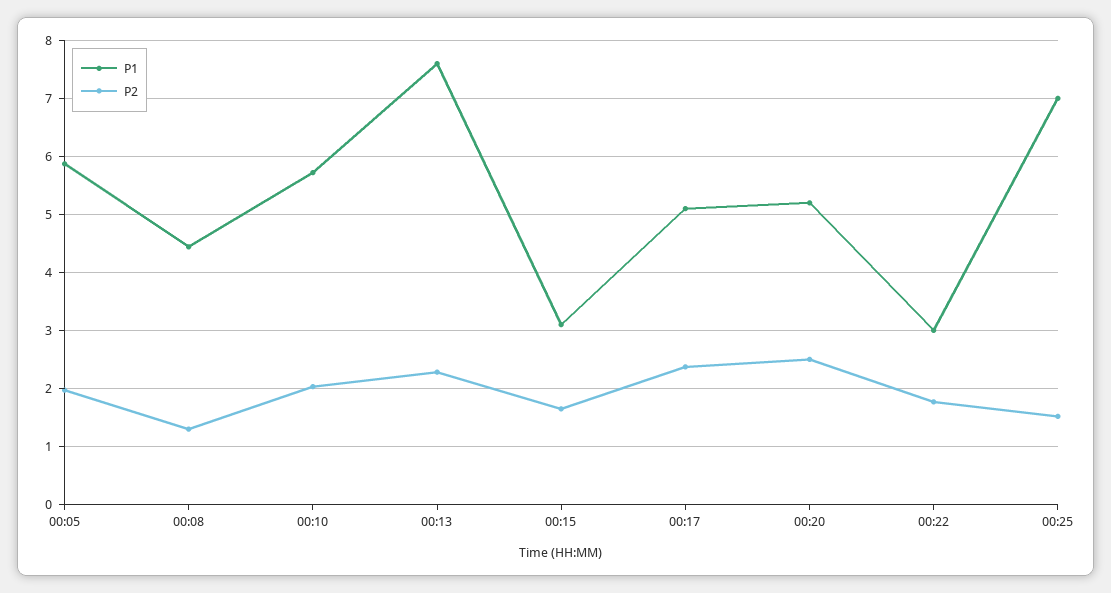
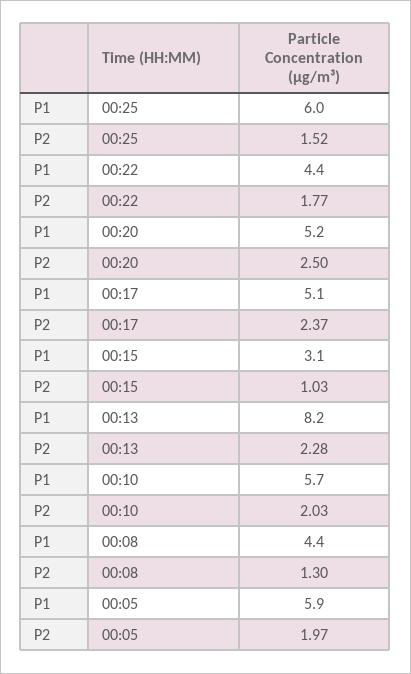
  {
    "P1": {
      "00:05": 5.9,
      "00:08": 4.4,
      "00:10": 5.7,
-     "00:13": 7.6,
+     "00:13": 8.2,
      "00:15": 3.1,
      "00:17": 5.1,
      "00:20": 5.2,
-     "00:22": 3,
+     "00:22": 4.4,
-     "00:25": 7
+     "00:25": 6
    },
    "P2": {
      "00:05": 1.97,
      "00:08": 1.3,
      "00:10": 2.03,
      "00:13": 2.28,
-     "00:15": 1.6,
+     "00:15": 1.03,
      "00:17": 2.37,
      "00:20": 2.5,
      "00:22": 1.77,
      "00:25": 1.52
    }
  }

